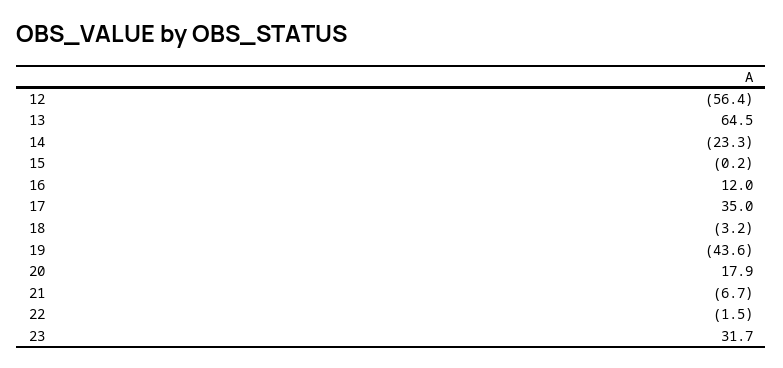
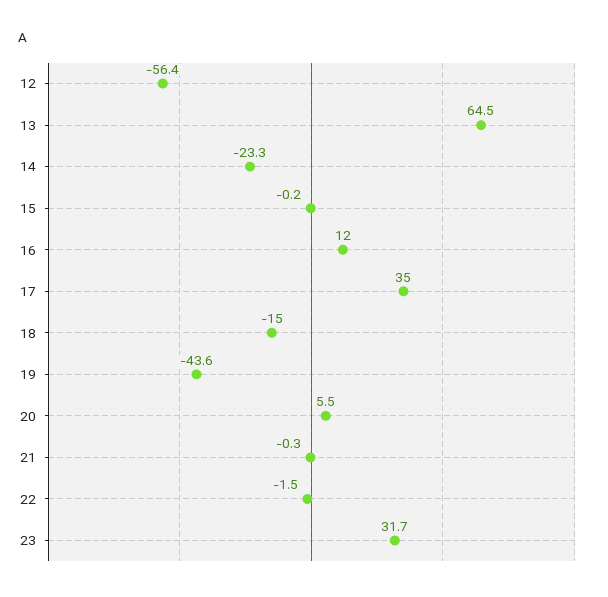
  {
    "12": -56.4,
    "13": 64.5,
    "14": -23.3,
    "15": -0.2,
    "16": 12,
    "17": 35,
-   "18": -3.2,
+   "18": -15,
    "19": -43.6,
-   "20": 17.9,
+   "20": 5.5,
-   "21": -6.7,
+   "21": -0.3,
    "22": -1.5,
    "23": 31.7
  }

